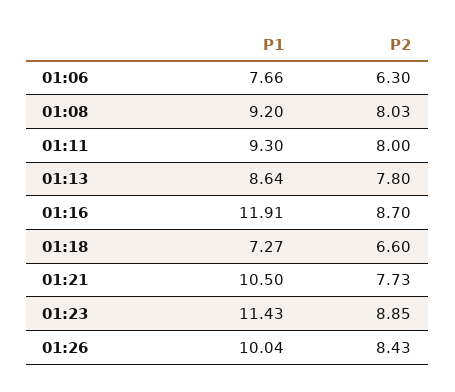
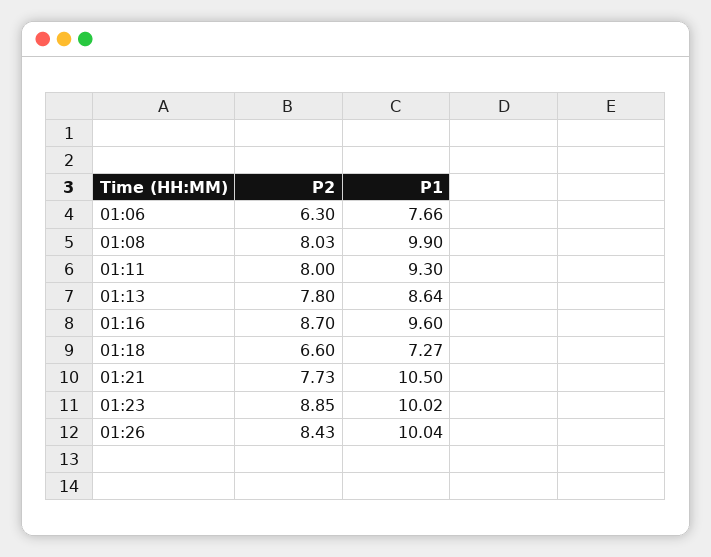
  {
    "P1": {
      "01:06": 7.66,
-     "01:08": 9.2,
+     "01:08": 9.9,
      "01:11": 9.3,
      "01:13": 8.64,
-     "01:16": 11.91,
+     "01:16": 9.6,
      "01:18": 7.27,
      "01:21": 10.5,
-     "01:23": 11.43,
+     "01:23": 10.02,
      "01:26": 10.04
    },
    "P2": {
      "01:06": 6.3,
      "01:08": 8.03,
      "01:11": 8,
      "01:13": 7.8,
      "01:16": 8.7,
      "01:18": 6.6,
      "01:21": 7.73,
      "01:23": 8.85,
      "01:26": 8.43
    }
  }

